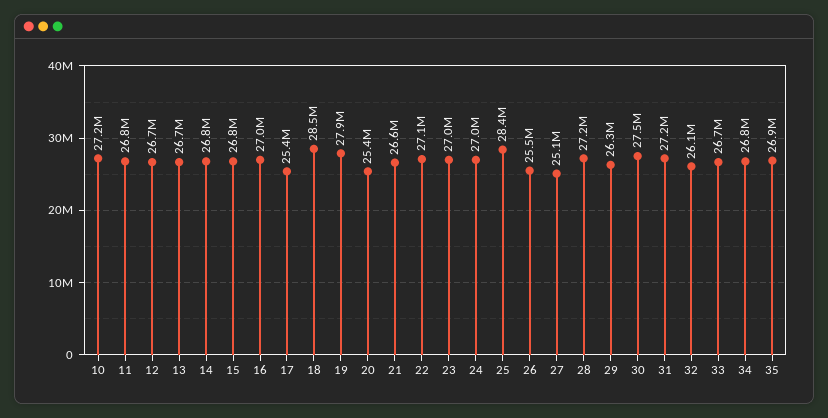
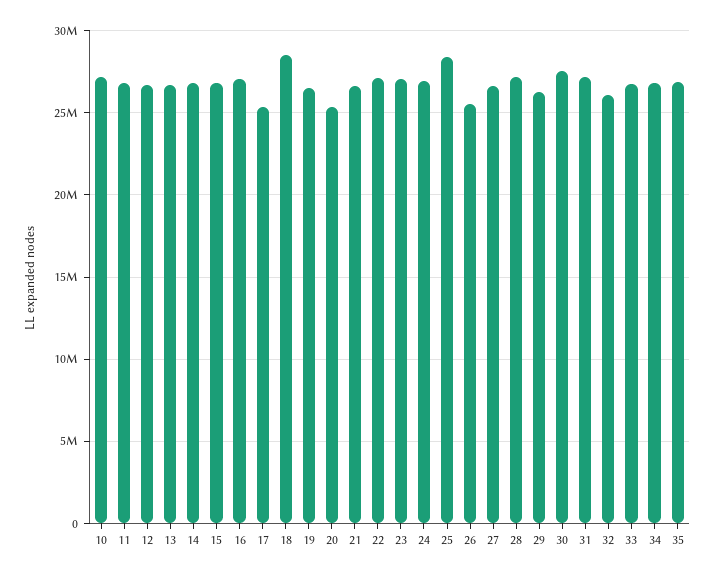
  {
    "10": 27200000,
    "11": 26800000,
    "12": 26700000,
    "13": 26700000,
    "14": 26800000,
    "15": 26800000,
    "16": 27000000,
    "17": 25400000,
    "18": 28500000,
-   "19": 27900000,
+   "19": 26500000,
    "20": 25400000,
    "21": 26600000,
    "22": 27100000,
    "23": 27000000,
    "24": 27000000,
    "25": 28400000,
    "26": 25500000,
-   "27": 25100000,
+   "27": 26500000,
    "28": 27200000,
    "29": 26300000,
    "30": 27500000,
    "31": 27200000,
    "32": 26100000,
    "33": 26700000,
    "34": 26800000,
    "35": 26900000
  }

